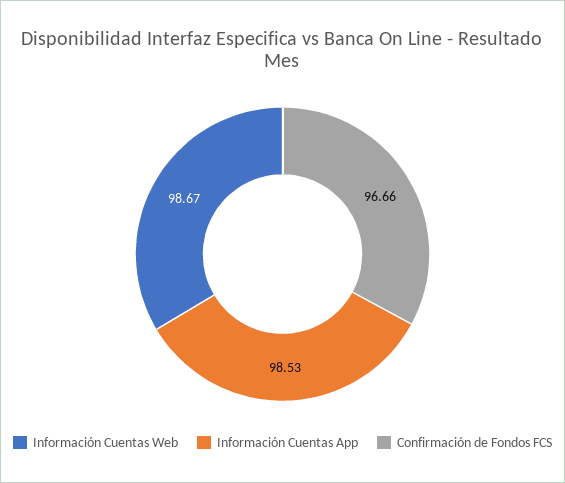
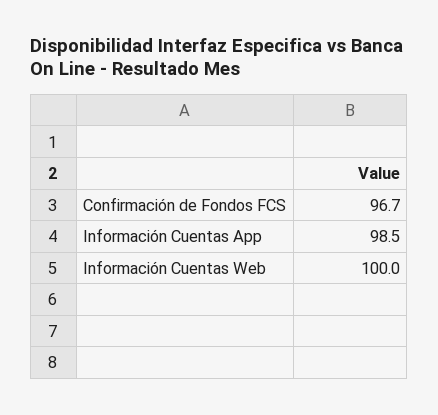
  {
-   "Información Cuentas Web": 98.67,
+   "Información Cuentas Web": 100,
    "Información Cuentas App": 98.53,
    "Confirmación de Fondos FCS": 96.66
  }

